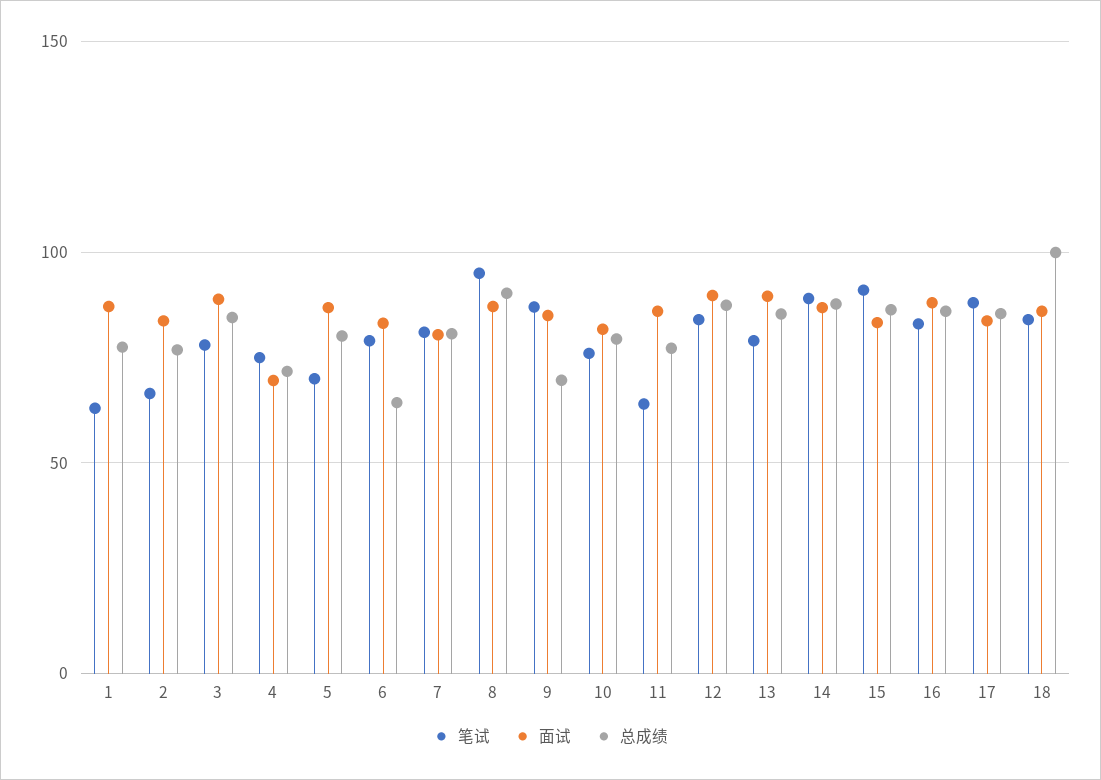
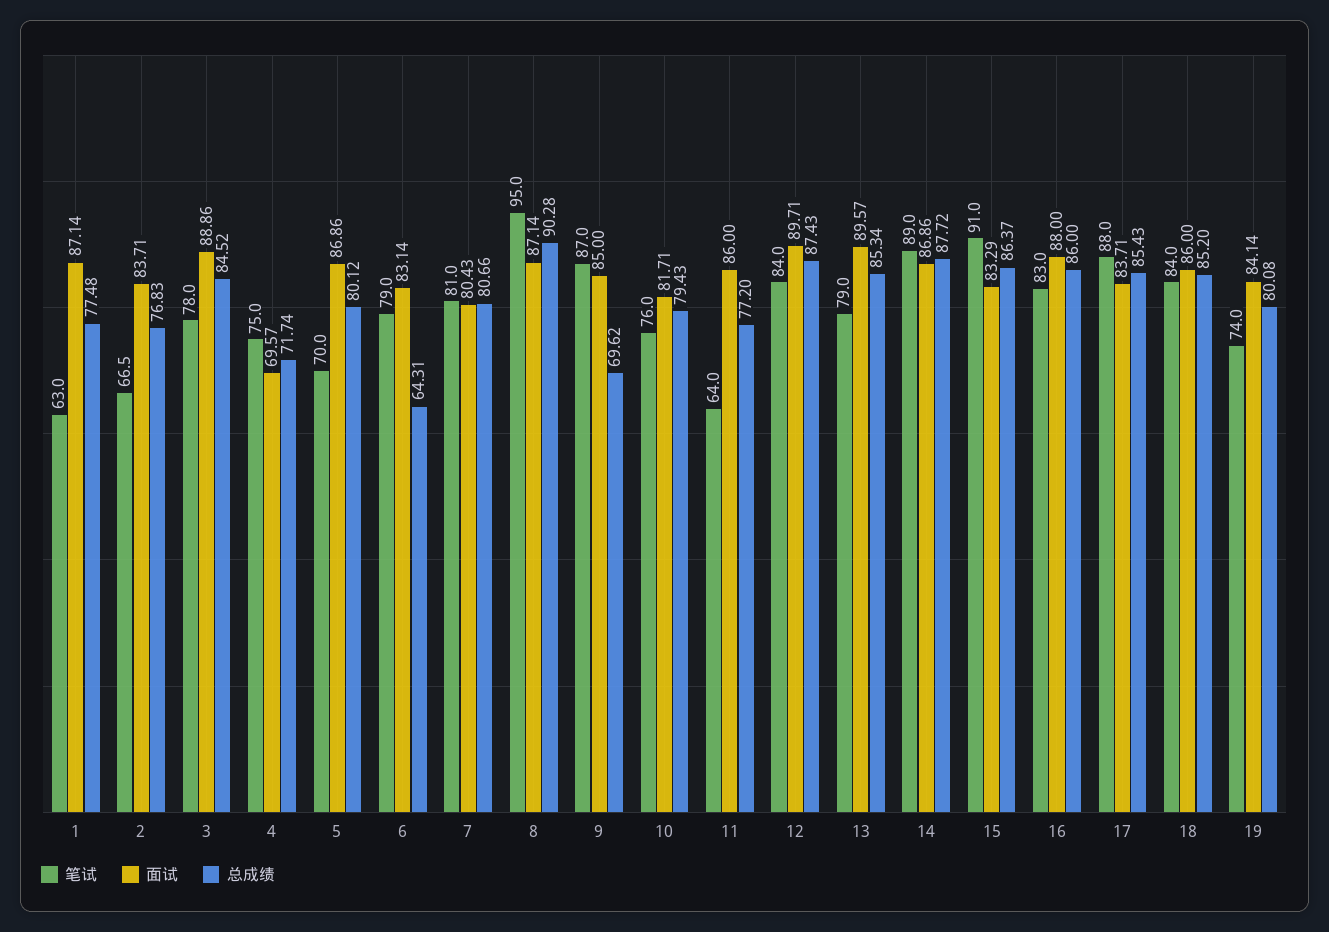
  {
    "笔试": {
      "1": 63,
      "2": 66.5,
      "3": 78,
      "4": 75,
      "5": 70,
      "6": 79,
      "7": 81,
      "8": 95,
      "9": 87,
      "10": 76,
      "11": 64,
      "12": 84,
      "13": 79,
      "14": 89,
      "15": 91,
      "16": 83,
      "17": 88,
-     "18": 84
+     "18": 84,
+     "19": 74
    },
    "面试": {
      "1": 87.14,
      "2": 83.71,
      "3": 88.86,
      "4": 69.57,
      "5": 86.86,
      "6": 83.14,
      "7": 80.43,
      "8": 87.14,
      "9": 85,
      "10": 81.71,
      "11": 86,
      "12": 89.71,
      "13": 89.57,
      "14": 86.86,
      "15": 83.29,
      "16": 88,
      "17": 83.71,
-     "18": 86
+     "18": 86,
+     "19": 84.14
    },
    "总成绩": {
      "1": 77.48,
      "2": 76.83,
      "3": 84.52,
      "4": 71.74,
      "5": 80.12,
      "6": 64.31,
      "7": 80.66,
      "8": 90.28,
      "9": 69.62,
      "10": 79.43,
      "11": 77.2,
      "12": 87.43,
      "13": 85.34,
      "14": 87.72,
      "15": 86.37,
      "16": 86,
      "17": 85.43,
-     "18": 100
+     "18": 85.2,
+     "19": 80.08
    }
  }

